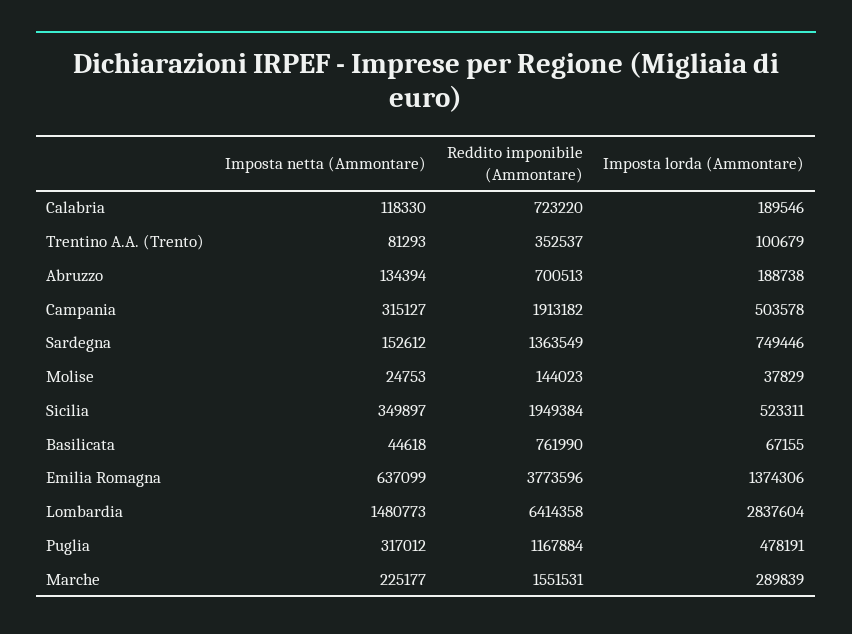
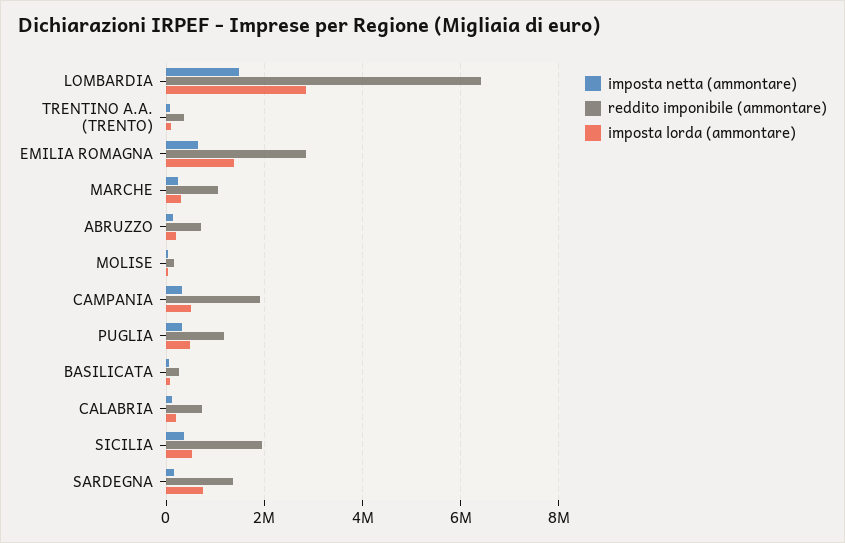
  {
    "Imposta netta (Ammontare)": {
      "Calabria": 118330,
      "Trentino A.A. (Trento)": 81293,
      "Abruzzo": 134394,
      "Campania": 315127,
      "Sardegna": 152612,
      "Molise": 24753,
      "Sicilia": 349897,
      "Basilicata": 44618,
      "Emilia Romagna": 637099,
      "Lombardia": 1480773,
      "Puglia": 317012,
      "Marche": 225177
    },
    "Reddito imponibile (Ammontare)": {
      "Calabria": 723220,
      "Trentino A.A. (Trento)": 352537,
      "Abruzzo": 700513,
      "Campania": 1913182,
      "Sardegna": 1363549,
      "Molise": 144023,
      "Sicilia": 1949384,
-     "Basilicata": 761990,
+     "Basilicata": 200000,
-     "Emilia Romagna": 3773596,
+     "Emilia Romagna": 2800000,
      "Lombardia": 6414358,
      "Puglia": 1167884,
-     "Marche": 1551531
+     "Marche": 1000000
    },
    "Imposta lorda (Ammontare)": {
      "Calabria": 189546,
      "Trentino A.A. (Trento)": 100679,
      "Abruzzo": 188738,
      "Campania": 503578,
      "Sardegna": 749446,
      "Molise": 37829,
      "Sicilia": 523311,
      "Basilicata": 67155,
      "Emilia Romagna": 1374306,
      "Lombardia": 2837604,
      "Puglia": 478191,
      "Marche": 289839
    }
  }

